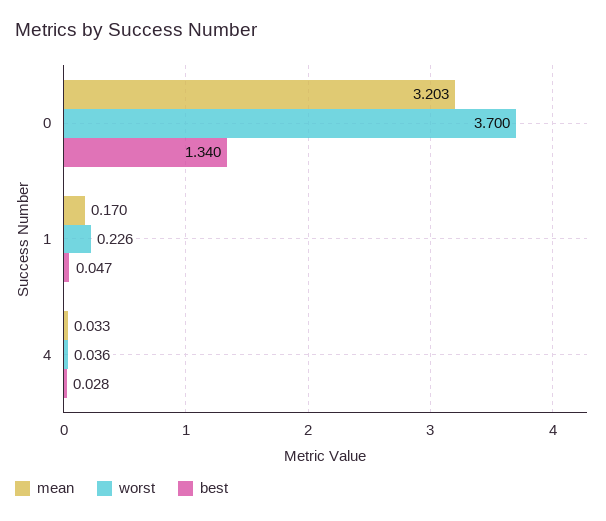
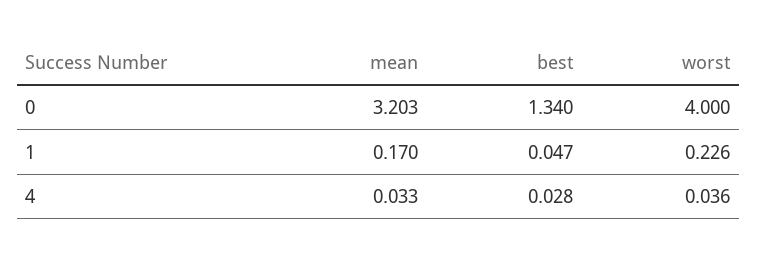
  {
    "mean": {
      "0": 3.203,
      "1": 0.17,
      "4": 0.033
    },
    "worst": {
-     "0": 3.7,
+     "0": 4,
      "1": 0.226,
      "4": 0.036
    },
    "best": {
      "0": 1.34,
      "1": 0.047,
      "4": 0.028
    }
  }

